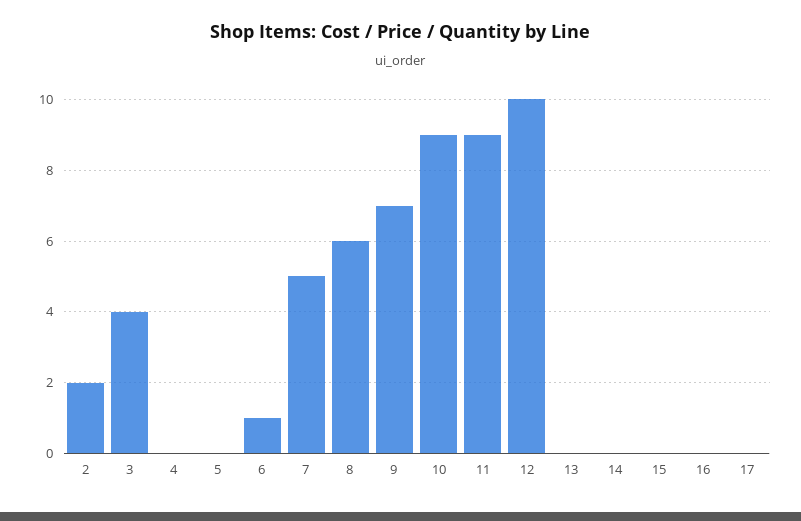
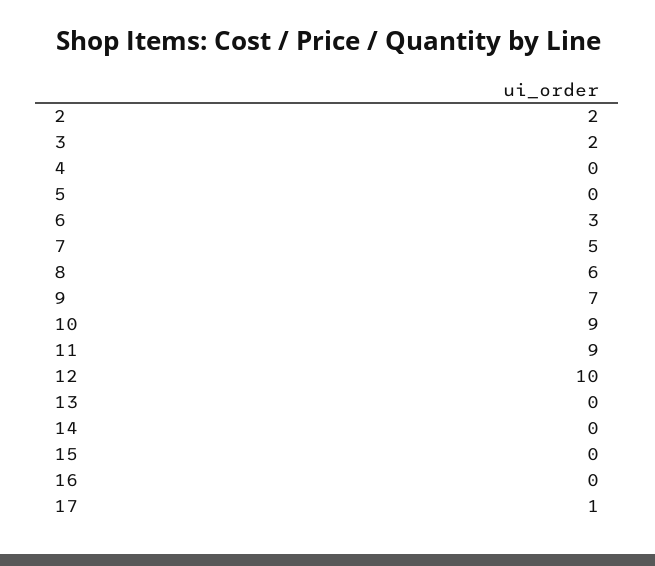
  {
    "2": 2,
-   "3": 4,
+   "3": 2,
    "4": 0,
    "5": 0,
-   "6": 1,
+   "6": 3,
    "7": 5,
    "8": 6,
    "9": 7,
    "10": 9,
    "11": 9,
    "12": 10,
    "13": 0,
    "14": 0,
    "15": 0,
    "16": 0,
-   "17": 0
+   "17": 1
  }

